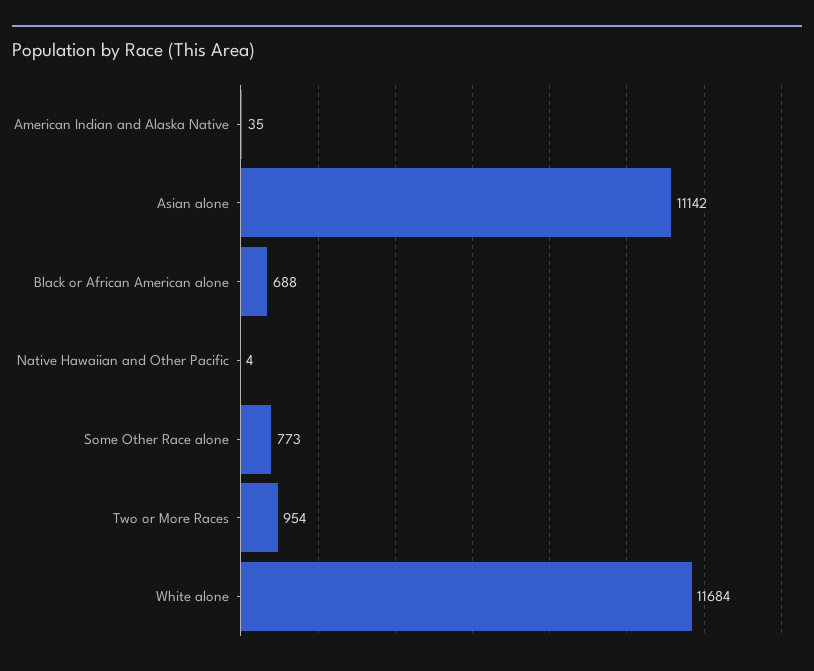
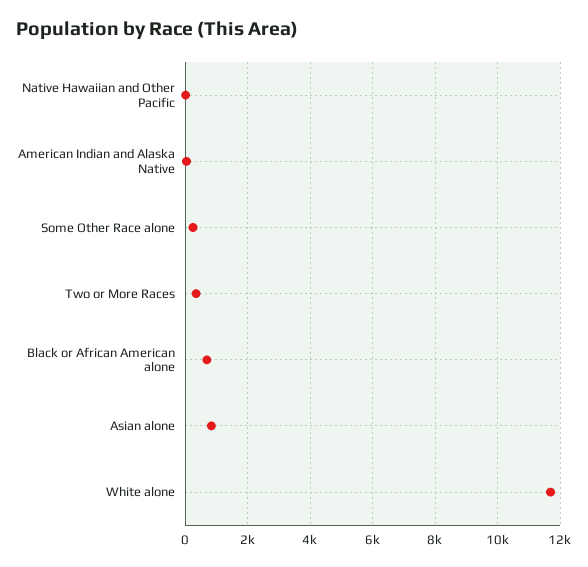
  {
    "American Indian and Alaska Native": 35,
-   "Asian alone": 11142,
+   "Asian alone": 800,
    "Black or African American alone": 688,
    "Native Hawaiian and Other Pacific": 4,
-   "Some Other Race alone": 773,
+   "Some Other Race alone": 200,
-   "Two or More Races": 954,
+   "Two or More Races": 400,
    "White alone": 11684
  }

